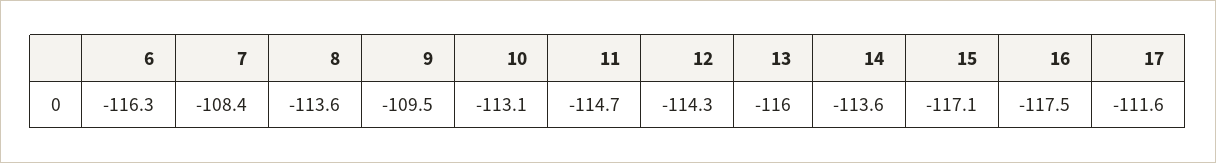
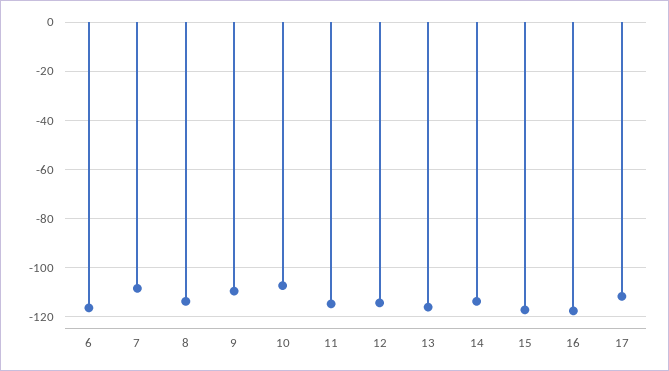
  {
    "6": -116.3,
    "7": -108.4,
    "8": -113.6,
    "9": -109.5,
-   "10": -113.1,
+   "10": -107.5,
    "11": -114.7,
    "12": -114.3,
    "13": -116,
    "14": -113.6,
    "15": -117.1,
    "16": -117.5,
    "17": -111.6
  }

